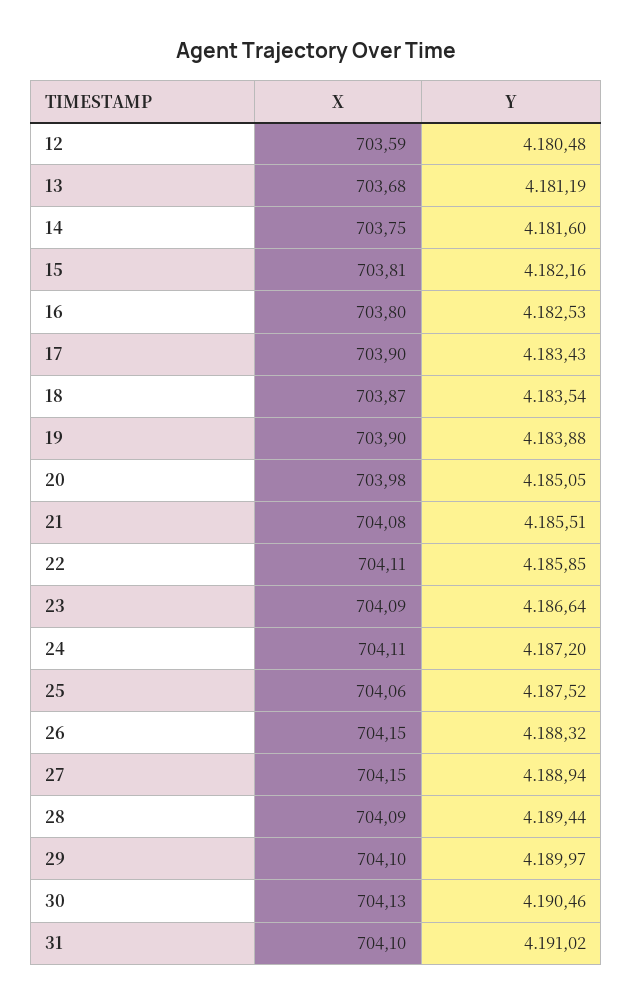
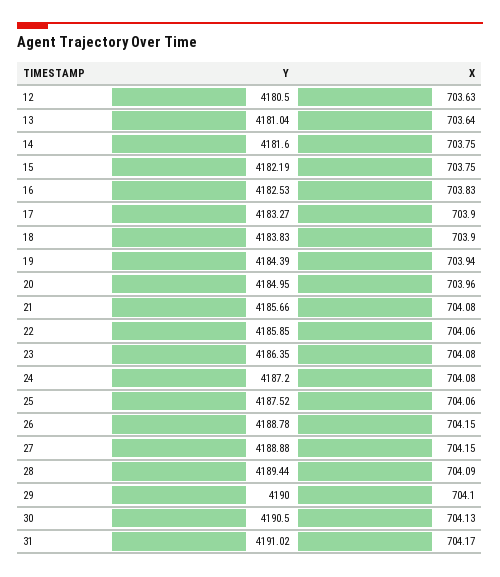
  {
    "X": {
-     "12": 703.59,
+     "12": 703.63,
-     "13": 703.68,
+     "13": 703.64,
      "14": 703.75,
-     "15": 703.81,
+     "15": 703.75,
-     "16": 703.8,
+     "16": 703.83,
      "17": 703.9,
-     "18": 703.87,
+     "18": 703.9,
-     "19": 703.9,
+     "19": 703.94,
-     "20": 703.98,
+     "20": 703.96,
      "21": 704.08,
-     "22": 704.11,
+     "22": 704.06,
-     "23": 704.09,
+     "23": 704.08,
-     "24": 704.11,
+     "24": 704.08,
      "25": 704.06,
      "26": 704.15,
      "27": 704.15,
      "28": 704.09,
      "29": 704.1,
      "30": 704.13,
-     "31": 704.1
+     "31": 704.17
    },
    "Y": {
-     "12": 4180.48,
+     "12": 4180.5,
-     "13": 4181.19,
+     "13": 4181.04,
      "14": 4181.6,
-     "15": 4182.16,
+     "15": 4182.19,
      "16": 4182.53,
-     "17": 4183.43,
+     "17": 4183.27,
-     "18": 4183.54,
+     "18": 4183.83,
-     "19": 4183.88,
+     "19": 4184.39,
-     "20": 4185.05,
+     "20": 4184.95,
-     "21": 4185.51,
+     "21": 4185.66,
      "22": 4185.85,
-     "23": 4186.64,
+     "23": 4186.35,
      "24": 4187.2,
      "25": 4187.52,
-     "26": 4188.32,
+     "26": 4188.78,
-     "27": 4188.94,
+     "27": 4188.88,
      "28": 4189.44,
-     "29": 4189.97,
+     "29": 4190,
-     "30": 4190.46,
+     "30": 4190.5,
      "31": 4191.02
    }
  }

